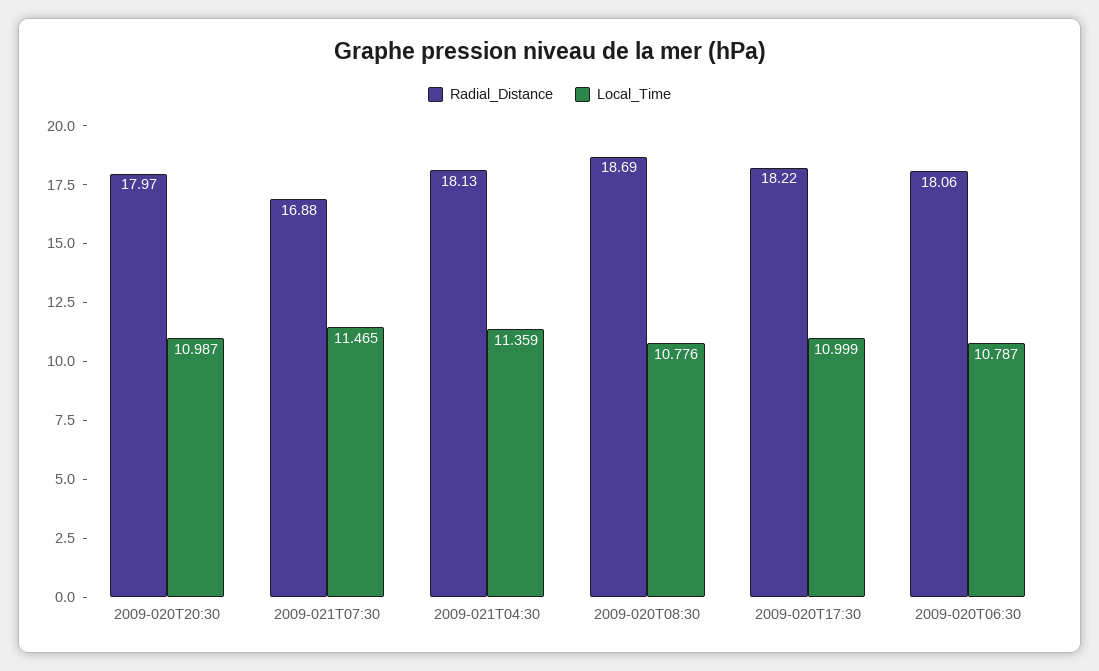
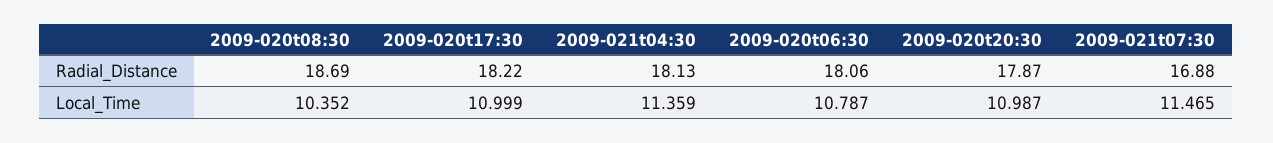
  {
    "Radial_Distance": {
-     "2009-020T20:30": 17.97,
+     "2009-020T20:30": 17.87,
      "2009-021T07:30": 16.88,
      "2009-021T04:30": 18.13,
      "2009-020T08:30": 18.69,
      "2009-020T17:30": 18.22,
      "2009-020T06:30": 18.06
    },
    "Local_Time": {
      "2009-020T20:30": 10.987,
      "2009-021T07:30": 11.465,
      "2009-021T04:30": 11.359,
-     "2009-020T08:30": 10.776,
+     "2009-020T08:30": 10.352,
      "2009-020T17:30": 10.999,
      "2009-020T06:30": 10.787
    }
  }

